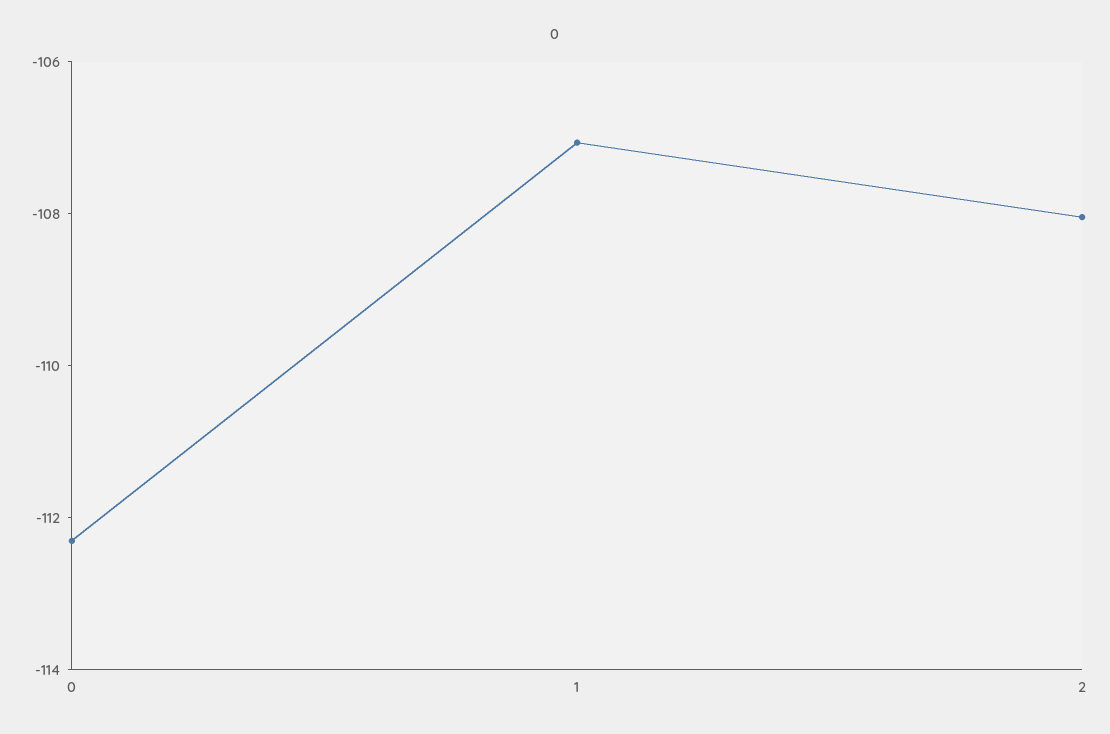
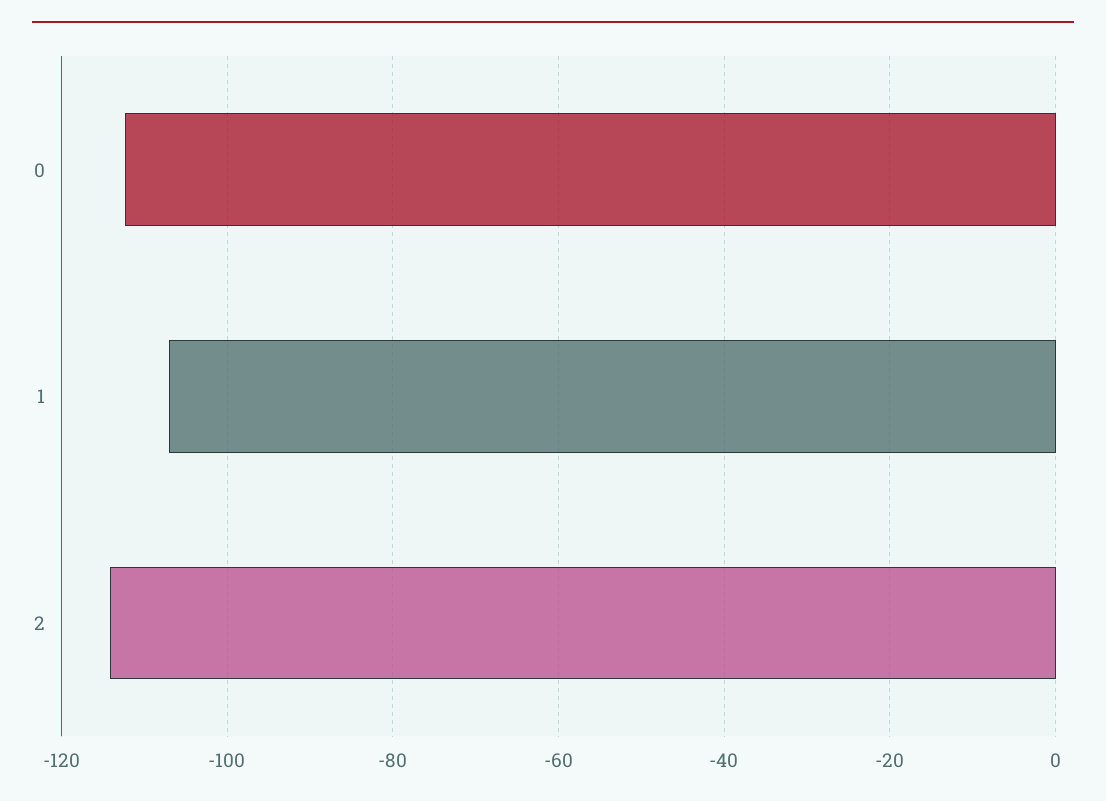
  {
    "0": -112.5,
    "1": -107,
-   "2": -108
+   "2": -114
  }

